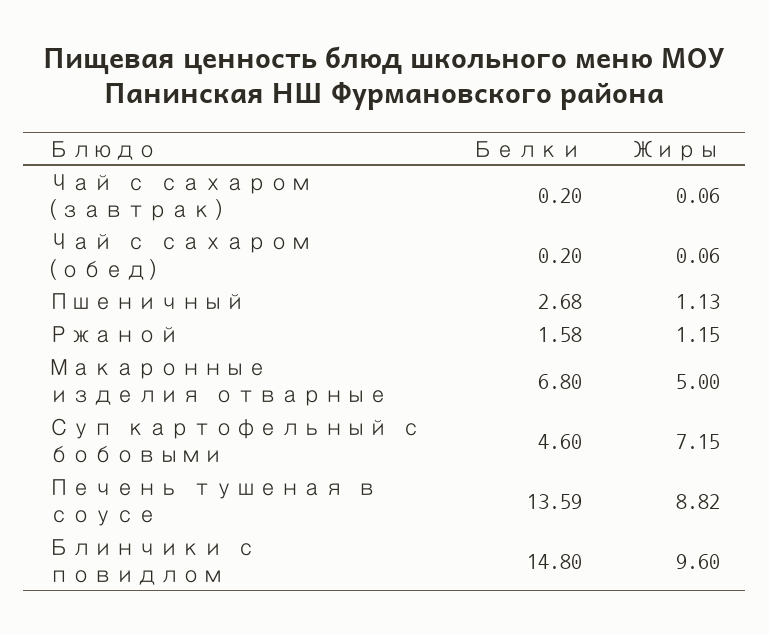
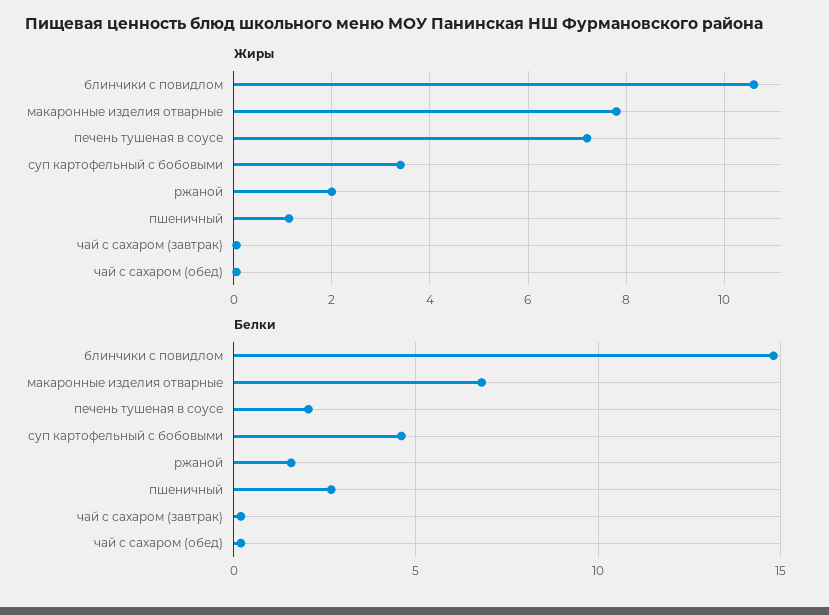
  {
    "Белки": {
      "Чай с сахаром (завтрак)": 0.2,
      "Чай с сахаром (обед)": 0.2,
      "Пшеничный": 2.68,
      "Ржаной": 1.58,
      "Макаронные изделия отварные": 6.8,
      "Суп картофельный с бобовыми": 4.6,
-     "Печень тушеная в соусе": 13.59,
+     "Печень тушеная в соусе": 2,
      "Блинчики с повидлом": 14.8
    },
    "Жиры": {
      "Чай с сахаром (завтрак)": 0.06,
      "Чай с сахаром (обед)": 0.06,
      "Пшеничный": 1.13,
-     "Ржаной": 1.15,
+     "Ржаной": 2,
-     "Макаронные изделия отварные": 5,
+     "Макаронные изделия отварные": 7.8,
-     "Суп картофельный с бобовыми": 7.15,
+     "Суп картофельный с бобовыми": 3.4,
-     "Печень тушеная в соусе": 8.82,
+     "Печень тушеная в соусе": 7.2,
-     "Блинчики с повидлом": 9.6
+     "Блинчики с повидлом": 10.6
    }
  }

